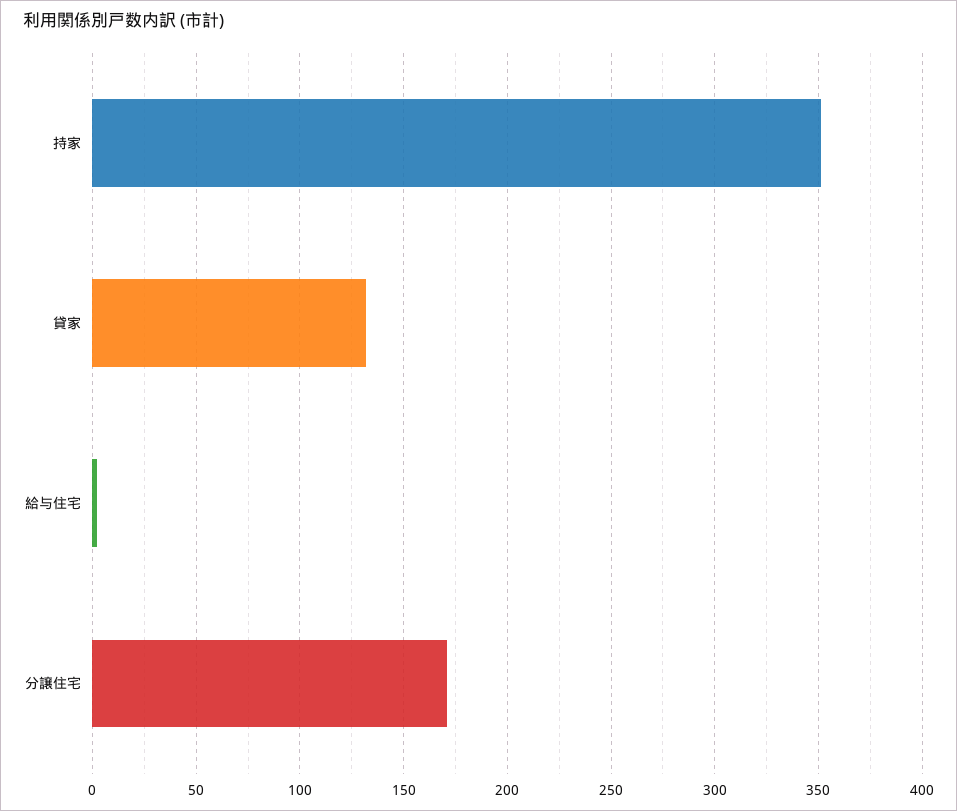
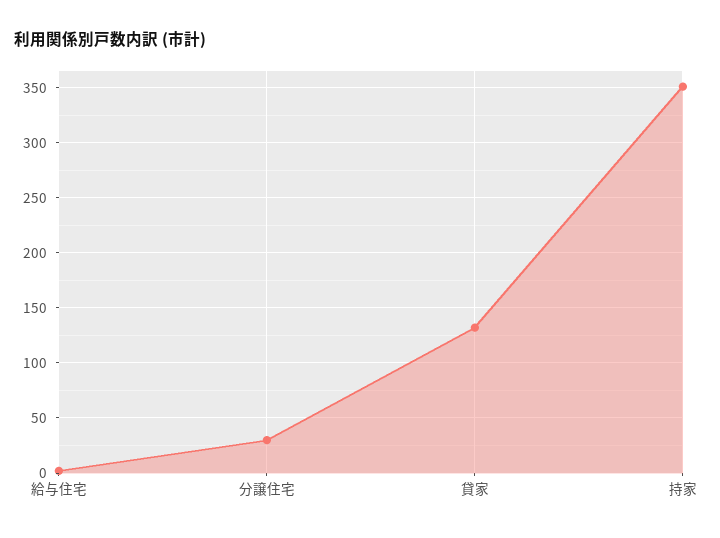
  {
    "持家": 350,
    "貸家": 130,
    "給与住宅": 0,
-   "分譲住宅": 170
+   "分譲住宅": 30
  }

